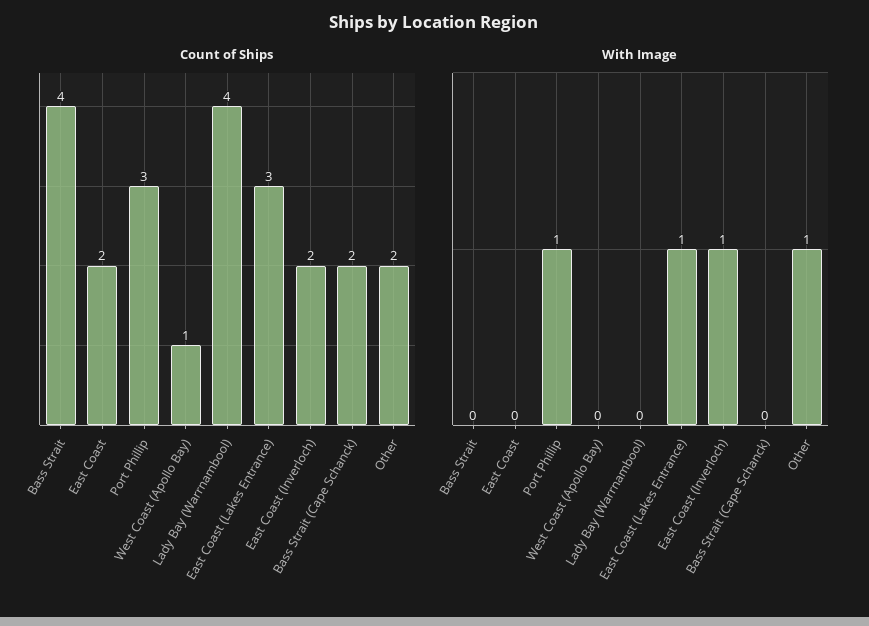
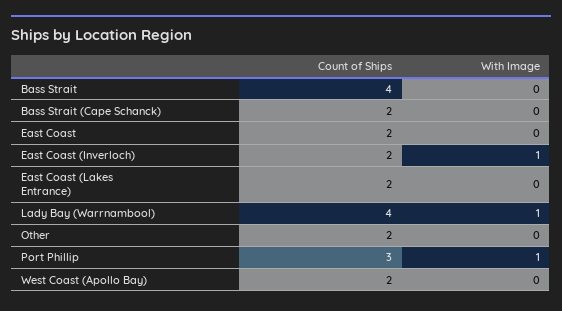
  {
    "Count of Ships": {
      "Bass Strait": 4,
      "East Coast": 2,
      "Port Phillip": 3,
-     "West Coast (Apollo Bay)": 1,
+     "West Coast (Apollo Bay)": 2,
      "Lady Bay (Warrnambool)": 4,
-     "East Coast (Lakes Entrance)": 3,
+     "East Coast (Lakes Entrance)": 2,
      "East Coast (Inverloch)": 2,
      "Bass Strait (Cape Schanck)": 2,
      "Other": 2
    },
    "With Image": {
      "Bass Strait": 0,
      "East Coast": 0,
      "Port Phillip": 1,
      "West Coast (Apollo Bay)": 0,
-     "Lady Bay (Warrnambool)": 0,
+     "Lady Bay (Warrnambool)": 1,
-     "East Coast (Lakes Entrance)": 1,
+     "East Coast (Lakes Entrance)": 0,
      "East Coast (Inverloch)": 1,
      "Bass Strait (Cape Schanck)": 0,
-     "Other": 1
+     "Other": 0
    }
  }

